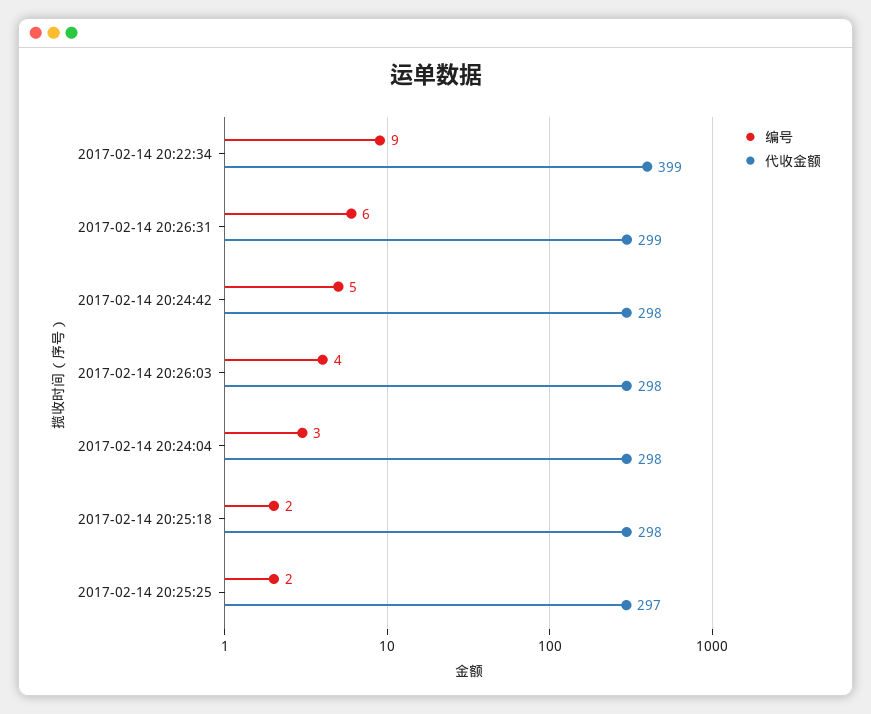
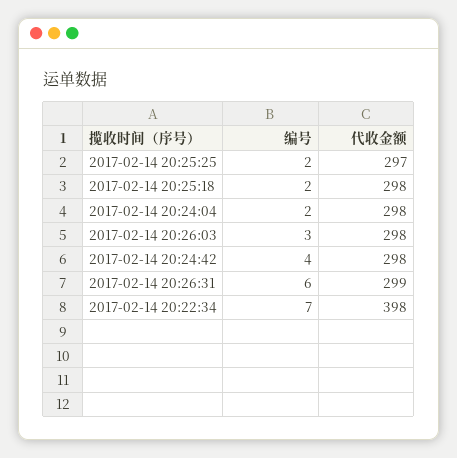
  {
    "编号": {
-     "2017-02-14 20:22:34": 9,
+     "2017-02-14 20:22:34": 7,
      "2017-02-14 20:26:31": 6,
-     "2017-02-14 20:24:42": 5,
+     "2017-02-14 20:24:42": 4,
-     "2017-02-14 20:26:03": 4,
+     "2017-02-14 20:26:03": 3,
-     "2017-02-14 20:24:04": 3,
+     "2017-02-14 20:24:04": 2,
      "2017-02-14 20:25:18": 2,
      "2017-02-14 20:25:25": 2
    },
    "代收金额": {
-     "2017-02-14 20:22:34": 399,
+     "2017-02-14 20:22:34": 398,
      "2017-02-14 20:26:31": 299,
      "2017-02-14 20:24:42": 298,
      "2017-02-14 20:26:03": 298,
      "2017-02-14 20:24:04": 298,
      "2017-02-14 20:25:18": 298,
      "2017-02-14 20:25:25": 297
    }
  }

